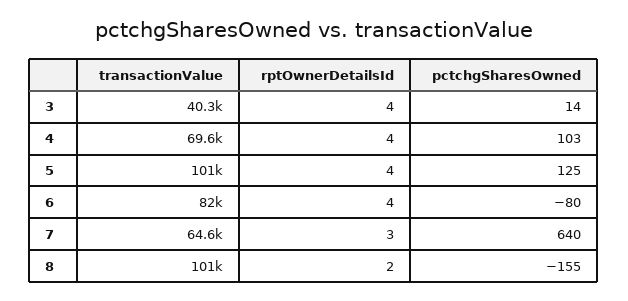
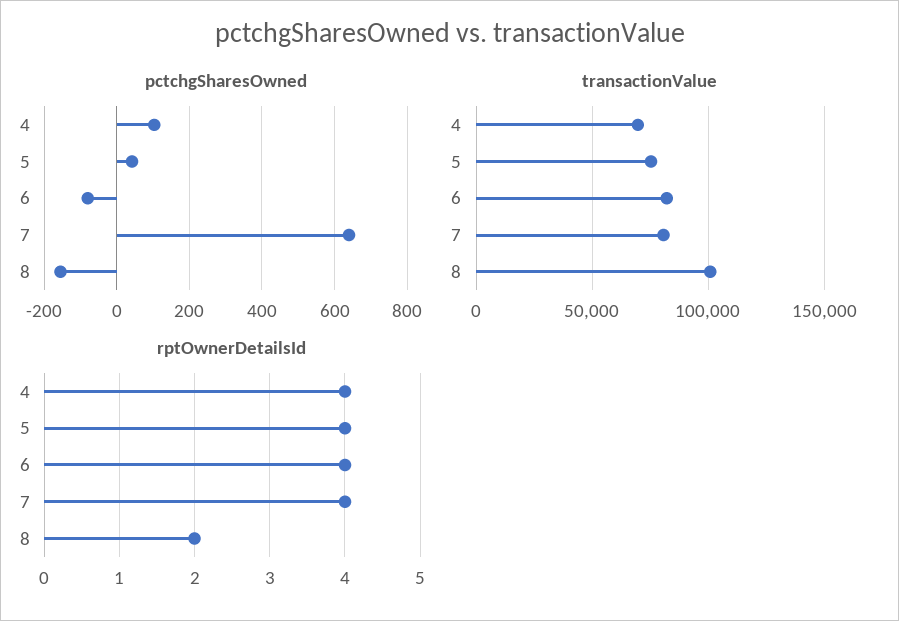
  {
    "transactionValue": {
-     "3": 40300,
      "4": 69600,
-     "5": 101000,
+     "5": 75000,
      "6": 82000,
-     "7": 64600,
+     "7": 80000,
      "8": 101000
    },
    "rptOwnerDetailsId": {
-     "3": 4,
      "4": 4,
      "5": 4,
      "6": 4,
-     "7": 3,
+     "7": 4,
      "8": 2
    },
    "pctchgSharesOwned": {
-     "3": 14,
      "4": 103,
-     "5": 125,
+     "5": 40,
      "6": -80,
      "7": 640,
      "8": -155
    }
  }

